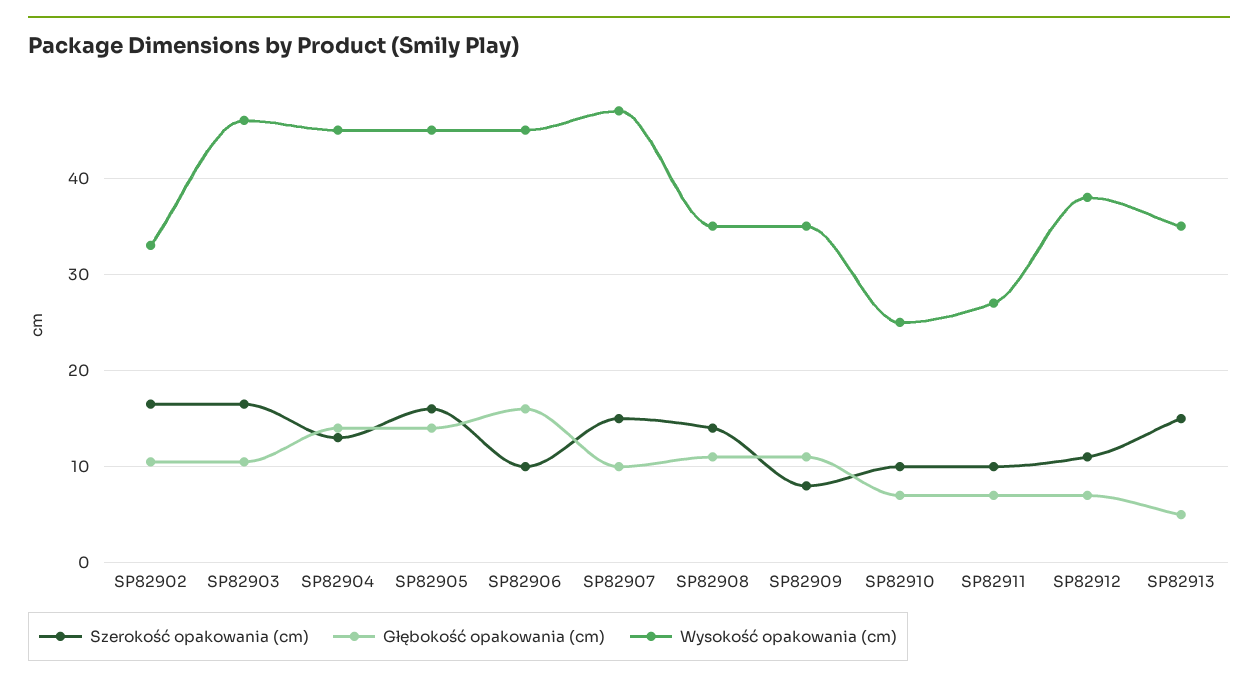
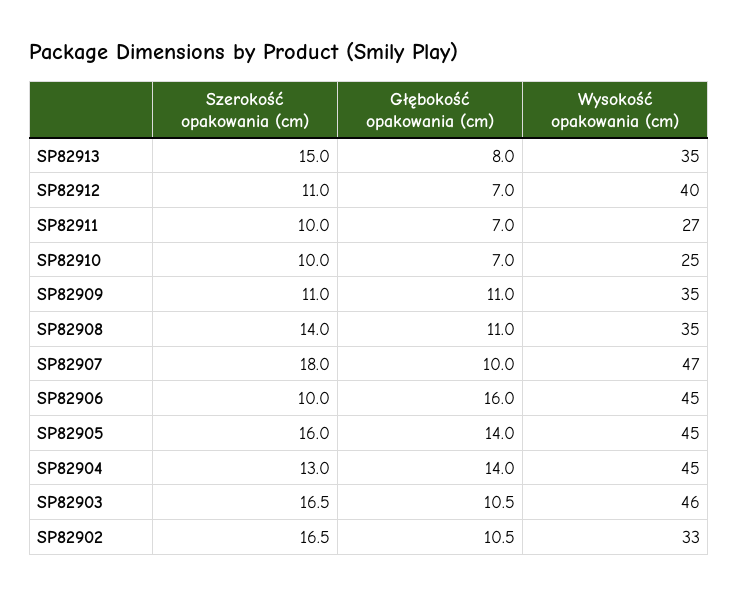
  {
    "Szerokość opakowania (cm)": {
      "SP82902": 16.5,
      "SP82903": 16.5,
      "SP82904": 13,
      "SP82905": 16,
      "SP82906": 10,
-     "SP82907": 15,
+     "SP82907": 18,
      "SP82908": 14,
-     "SP82909": 8,
+     "SP82909": 11,
      "SP82910": 10,
      "SP82911": 10,
      "SP82912": 11,
      "SP82913": 15
    },
    "Głębokość opakowania (cm)": {
      "SP82902": 10.5,
      "SP82903": 10.5,
      "SP82904": 14,
      "SP82905": 14,
      "SP82906": 16,
      "SP82907": 10,
      "SP82908": 11,
      "SP82909": 11,
      "SP82910": 7,
      "SP82911": 7,
      "SP82912": 7,
-     "SP82913": 5
+     "SP82913": 8
    },
    "Wysokość opakowania (cm)": {
      "SP82902": 33,
      "SP82903": 46,
      "SP82904": 45,
      "SP82905": 45,
      "SP82906": 45,
      "SP82907": 47,
      "SP82908": 35,
      "SP82909": 35,
      "SP82910": 25,
      "SP82911": 27,
-     "SP82912": 38,
+     "SP82912": 40,
      "SP82913": 35
    }
  }

